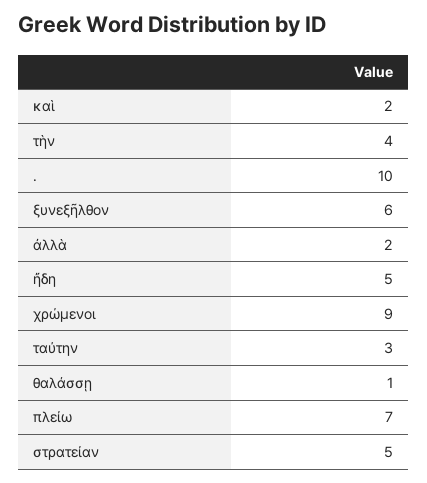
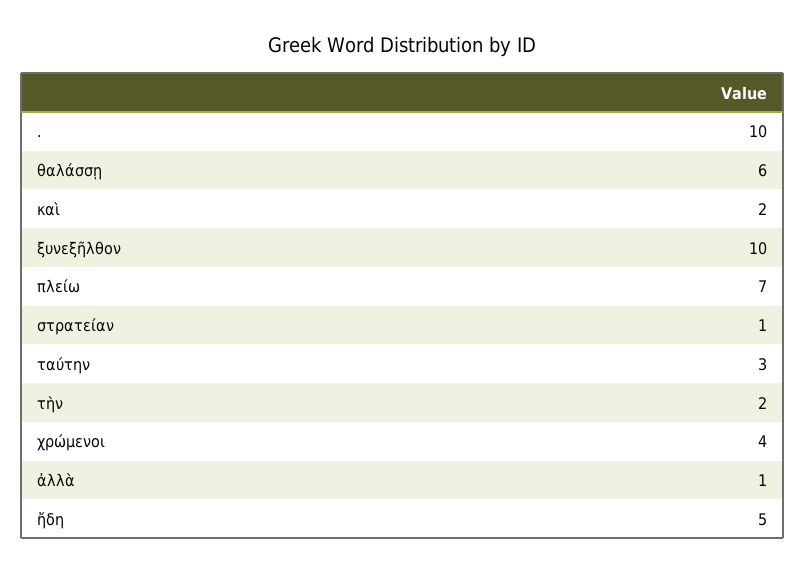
  {
    "καὶ": 2,
-   "τὴν": 4,
+   "τὴν": 2,
    ".": 10,
-   "ξυνεξῆλθον": 6,
+   "ξυνεξῆλθον": 10,
-   "ἀλλὰ": 2,
+   "ἀλλὰ": 1,
    "ἤδη": 5,
-   "χρώμενοι": 9,
+   "χρώμενοι": 4,
    "ταύτην": 3,
-   "θαλάσσῃ": 1,
+   "θαλάσσῃ": 6,
    "πλείω": 7,
-   "στρατείαν": 5
+   "στρατείαν": 1
  }

